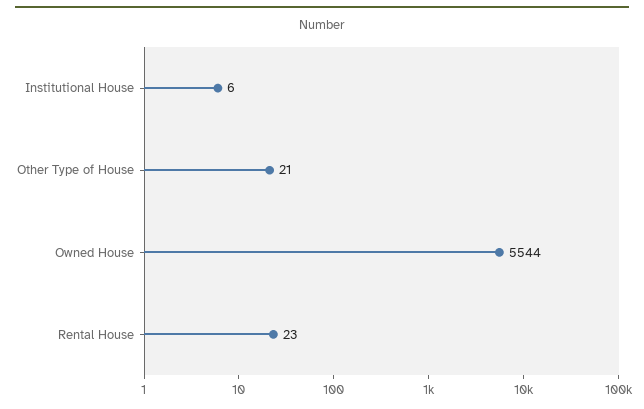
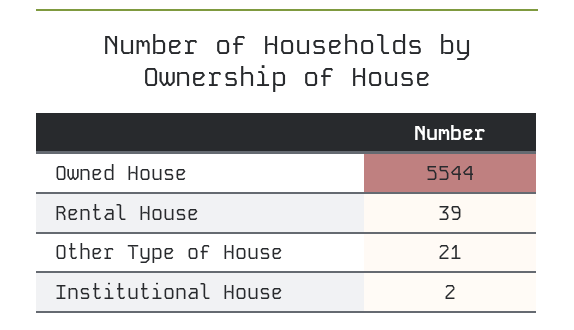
  {
-   "Institutional House": 6,
+   "Institutional House": 2,
    "Other Type of House": 21,
    "Owned House": 5544,
-   "Rental House": 23
+   "Rental House": 39
  }

